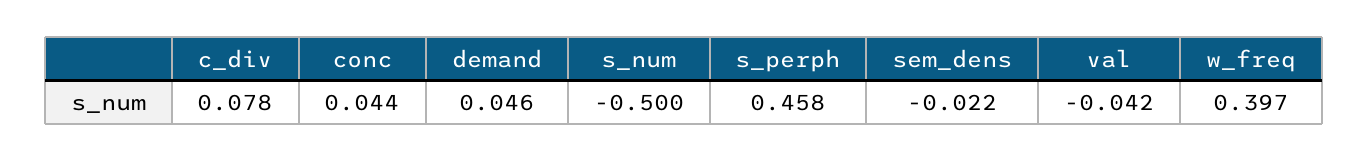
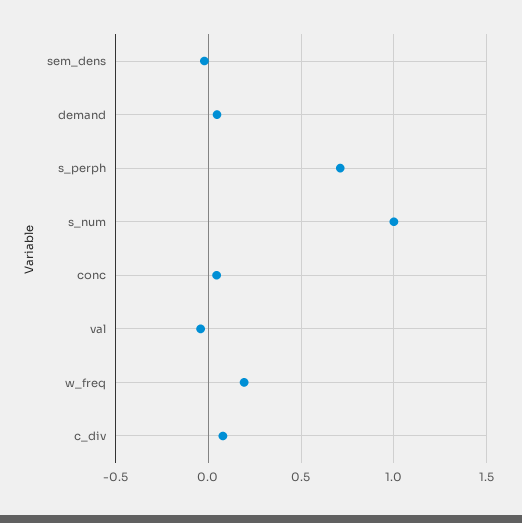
  {
    "c_div": 0.078,
    "conc": 0.044,
    "demand": 0.046,
-   "s_num": -0.5,
+   "s_num": 1,
-   "s_perph": 0.458,
+   "s_perph": 0.7,
    "sem_dens": -0.022,
    "val": -0.042,
-   "w_freq": 0.397
+   "w_freq": 0.2
  }

